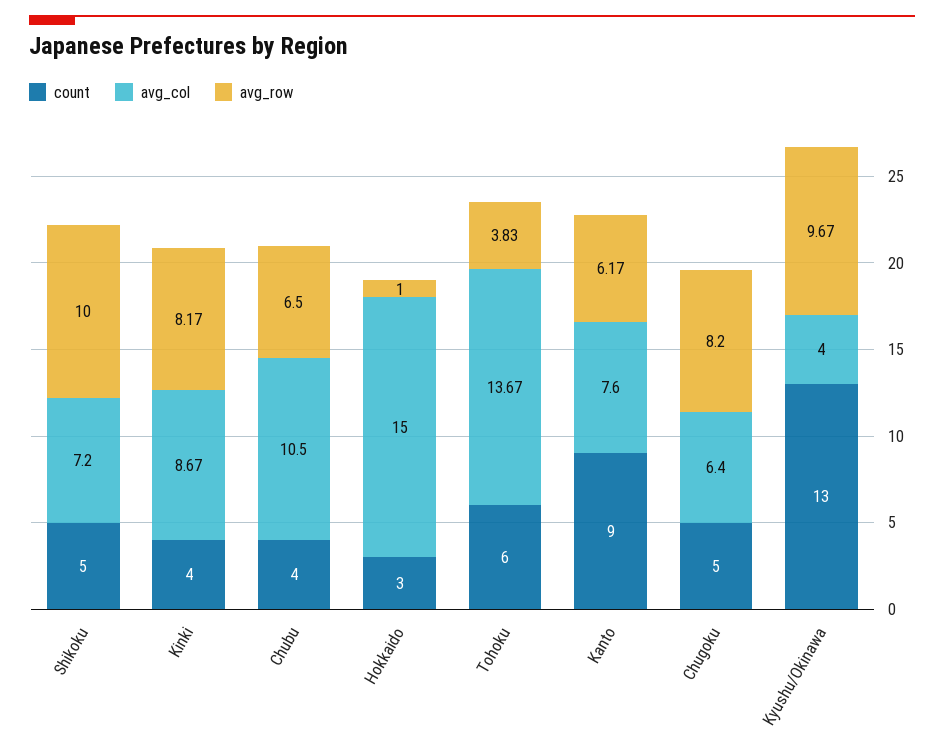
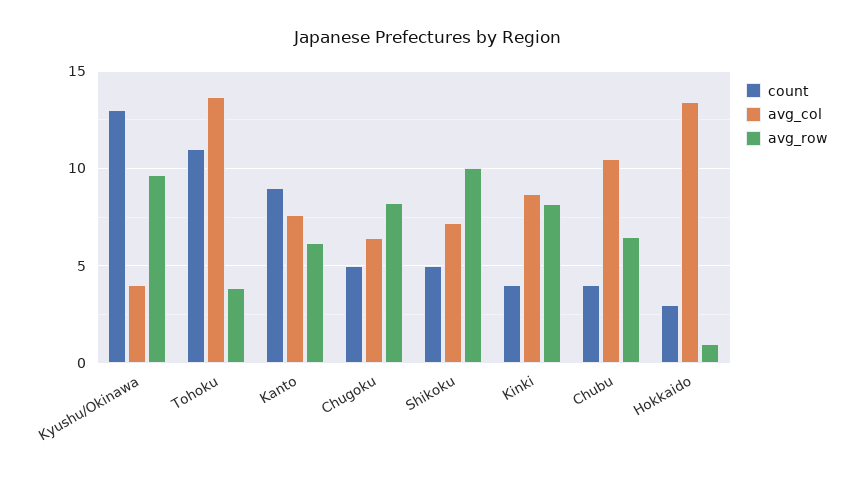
  {
    "count": {
      "Shikoku": 5,
      "Kinki": 4,
      "Chubu": 4,
      "Hokkaido": 3,
-     "Tohoku": 6,
+     "Tohoku": 11,
      "Kanto": 9,
      "Chugoku": 5,
      "Kyushu/Okinawa": 13
    },
    "avg_col": {
      "Shikoku": 7.2,
      "Kinki": 8.67,
      "Chubu": 10.5,
-     "Hokkaido": 15,
+     "Hokkaido": 13.5,
      "Tohoku": 13.67,
      "Kanto": 7.6,
      "Chugoku": 6.4,
      "Kyushu/Okinawa": 4
    },
    "avg_row": {
      "Shikoku": 10,
      "Kinki": 8.17,
      "Chubu": 6.5,
      "Hokkaido": 1,
      "Tohoku": 3.83,
      "Kanto": 6.17,
      "Chugoku": 8.2,
      "Kyushu/Okinawa": 9.67
    }
  }

